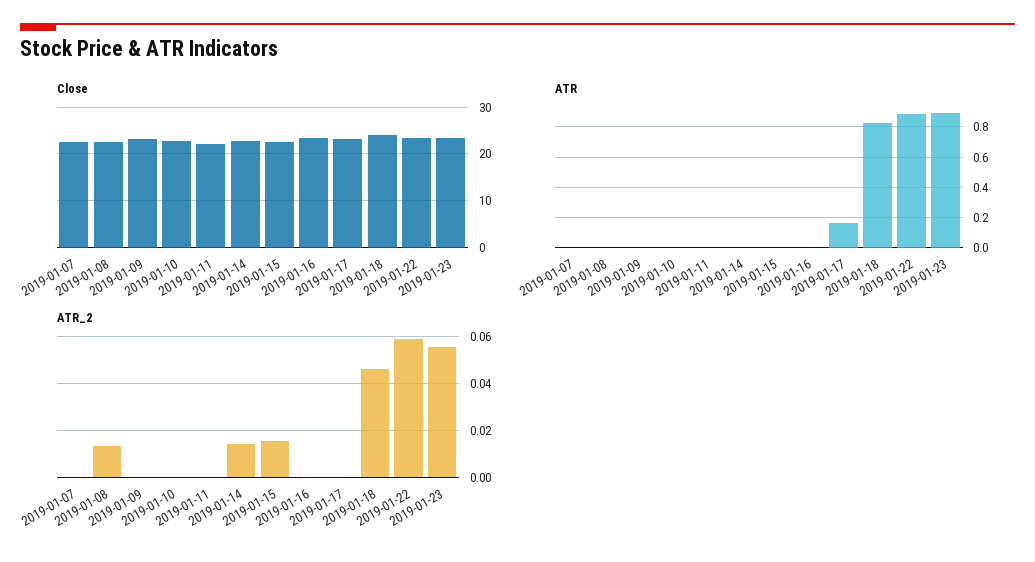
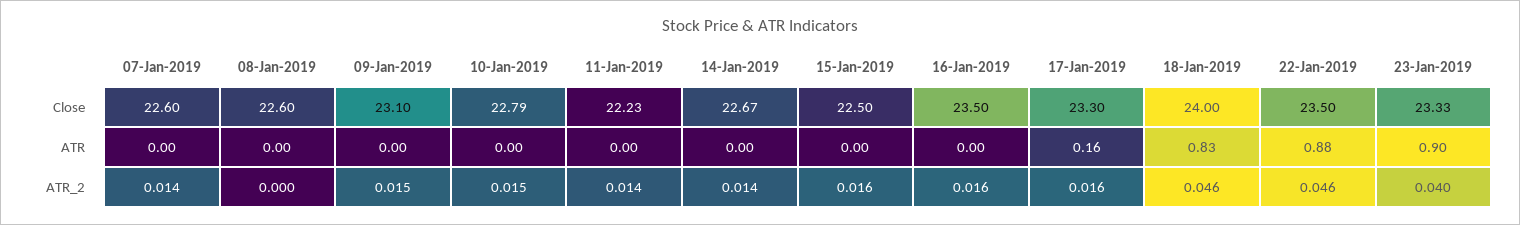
  {
    "Close": {
      "2019-01-07": 22.6,
      "2019-01-08": 22.6,
      "2019-01-09": 23.1,
      "2019-01-10": 22.79,
      "2019-01-11": 22.23,
      "2019-01-14": 22.67,
      "2019-01-15": 22.5,
      "2019-01-16": 23.5,
      "2019-01-17": 23.3,
      "2019-01-18": 24,
      "2019-01-22": 23.5,
      "2019-01-23": 23.33
    },
    "ATR": {
      "2019-01-07": 0,
      "2019-01-08": 0,
      "2019-01-09": 0,
      "2019-01-10": 0,
      "2019-01-11": 0,
      "2019-01-14": 0,
      "2019-01-15": 0,
      "2019-01-16": 0,
      "2019-01-17": 0.16,
      "2019-01-18": 0.83,
      "2019-01-22": 0.88,
      "2019-01-23": 0.9
    },
    "ATR_2": {
-     "2019-01-07": 0,
+     "2019-01-07": 0.014,
-     "2019-01-08": 0.015,
+     "2019-01-08": 0,
-     "2019-01-09": 0,
+     "2019-01-09": 0.015,
-     "2019-01-10": 0,
+     "2019-01-10": 0.015,
-     "2019-01-11": 0,
+     "2019-01-11": 0.014,
      "2019-01-14": 0.014,
      "2019-01-15": 0.016,
-     "2019-01-16": 0,
+     "2019-01-16": 0.016,
-     "2019-01-17": 0,
+     "2019-01-17": 0.016,
      "2019-01-18": 0.046,
-     "2019-01-22": 0.06,
+     "2019-01-22": 0.046,
-     "2019-01-23": 0.055
+     "2019-01-23": 0.04
    }
  }

